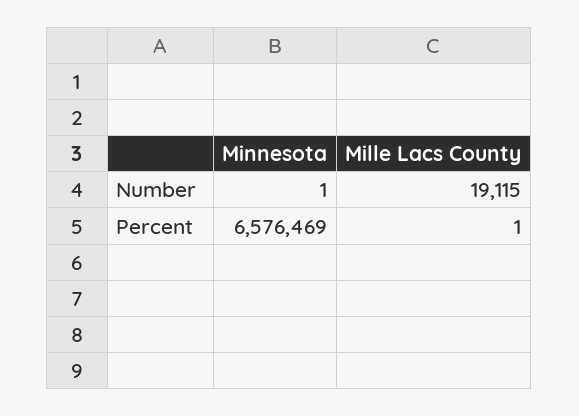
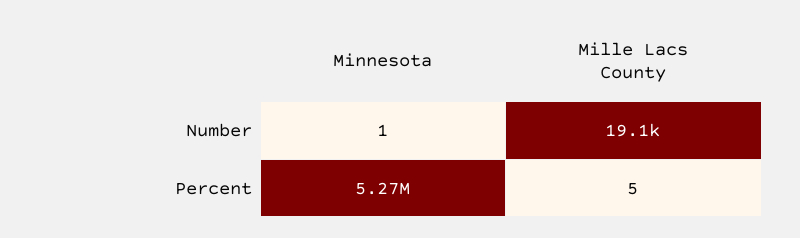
  {
    "Minnesota": {
      "Number": 1,
-     "Percent": 6576469
+     "Percent": 5270000
    },
    "Mille Lacs County": {
      "Number": 19115,
-     "Percent": 1
+     "Percent": 5
    }
  }

